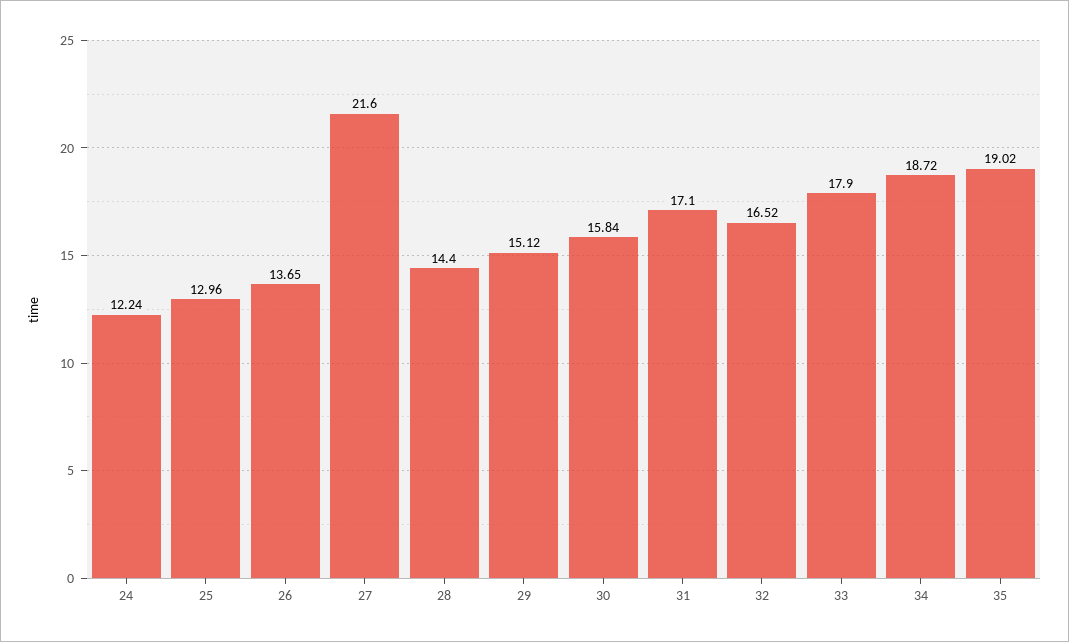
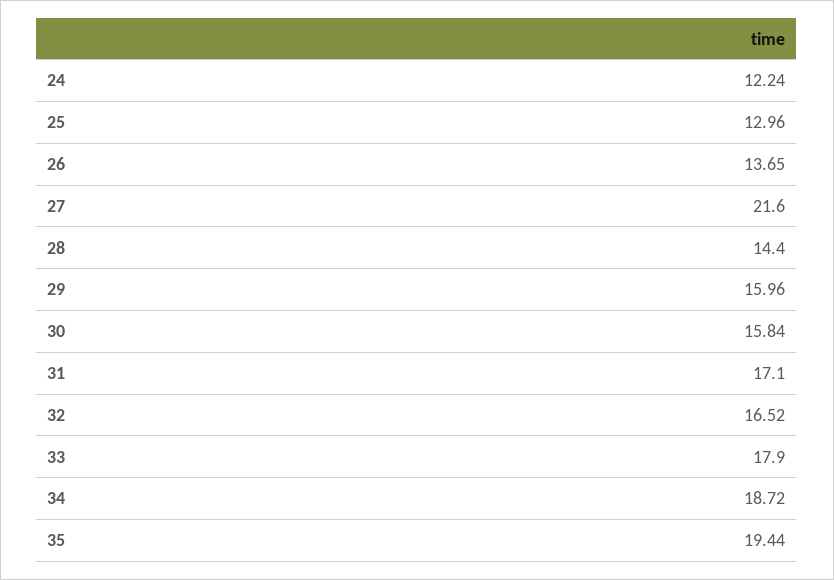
  {
    "24": 12.24,
    "25": 12.96,
    "26": 13.65,
    "27": 21.6,
    "28": 14.4,
-   "29": 15.12,
+   "29": 15.96,
    "30": 15.84,
    "31": 17.1,
    "32": 16.52,
    "33": 17.9,
    "34": 18.72,
-   "35": 19.02
+   "35": 19.44
  }

